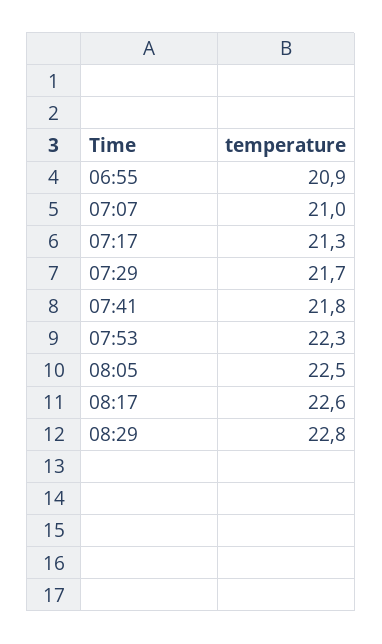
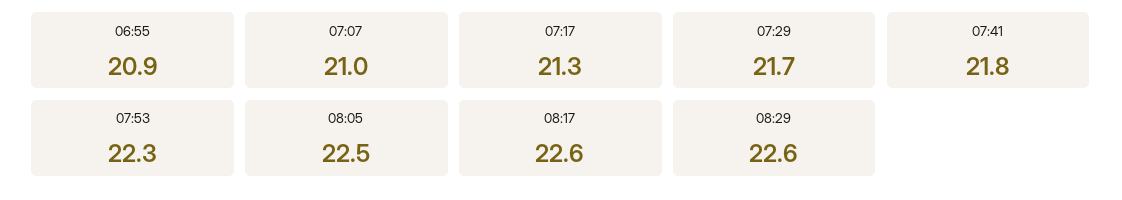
  {
    "06:55": 20.9,
    "07:07": 21,
    "07:17": 21.3,
    "07:29": 21.7,
    "07:41": 21.8,
    "07:53": 22.3,
    "08:05": 22.5,
    "08:17": 22.6,
-   "08:29": 22.8
+   "08:29": 22.6
  }

